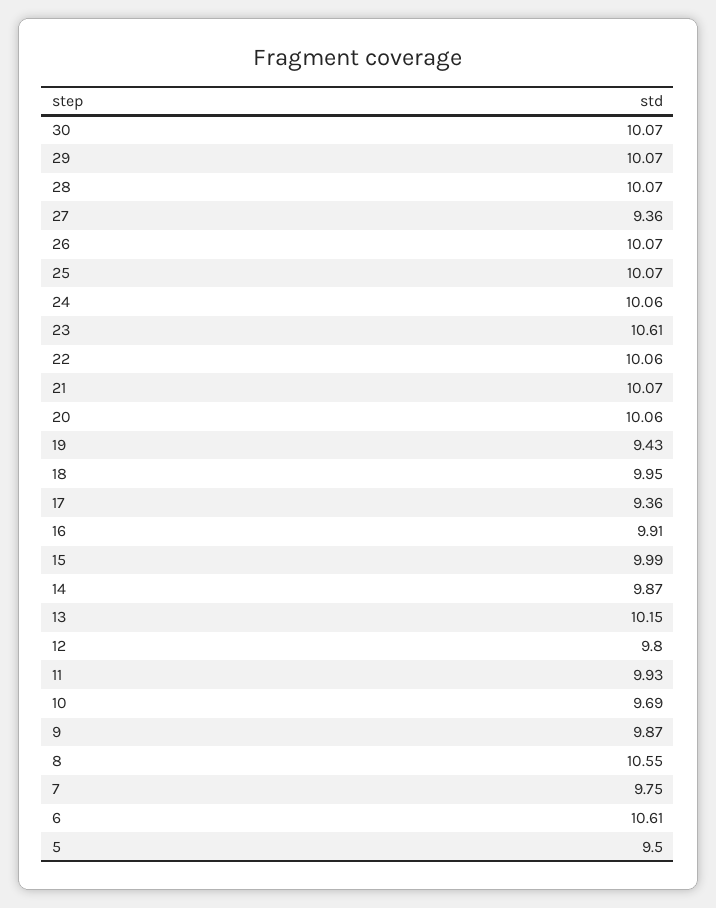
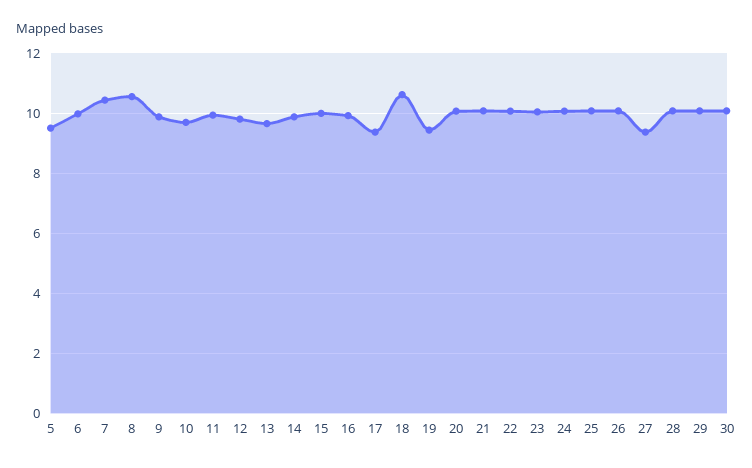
  {
    "30": 10.07,
    "29": 10.07,
    "28": 10.07,
    "27": 9.36,
    "26": 10.07,
    "25": 10.07,
    "24": 10.06,
-   "23": 10.61,
+   "23": 10,
    "22": 10.06,
    "21": 10.07,
    "20": 10.06,
    "19": 9.43,
-   "18": 9.95,
+   "18": 10.6,
    "17": 9.36,
    "16": 9.91,
    "15": 9.99,
    "14": 9.87,
-   "13": 10.15,
+   "13": 9.6,
    "12": 9.8,
    "11": 9.93,
    "10": 9.69,
    "9": 9.87,
    "8": 10.55,
-   "7": 9.75,
+   "7": 10.4,
-   "6": 10.61,
+   "6": 10,
    "5": 9.5
  }

